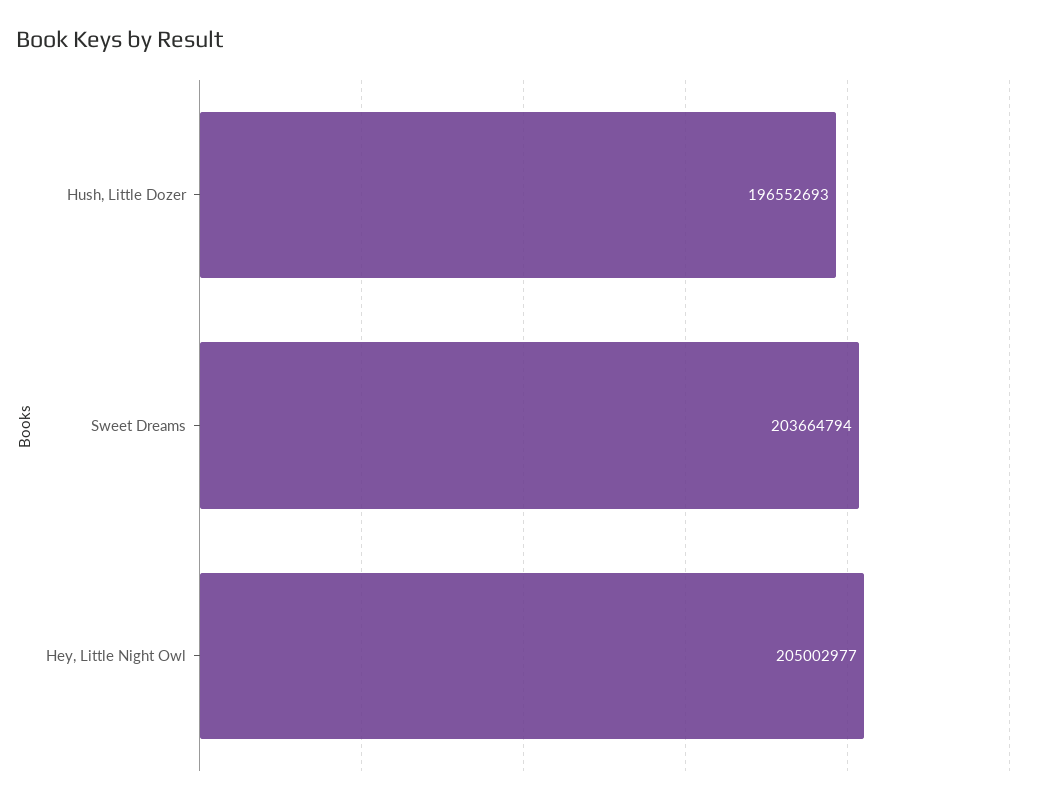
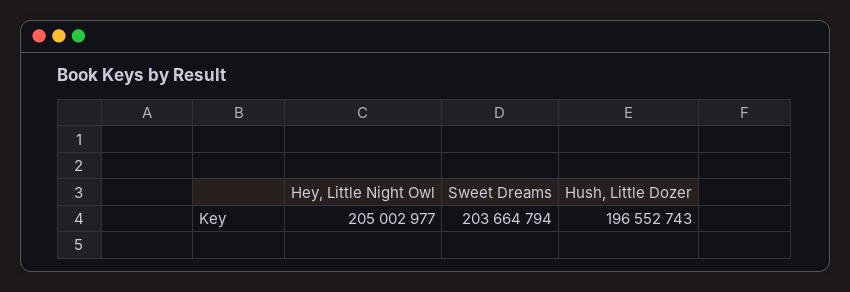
  {
-   "Hush, Little Dozer": 196552693,
+   "Hush, Little Dozer": 196552743,
    "Sweet Dreams": 203664794,
    "Hey, Little Night Owl": 205002977
  }

